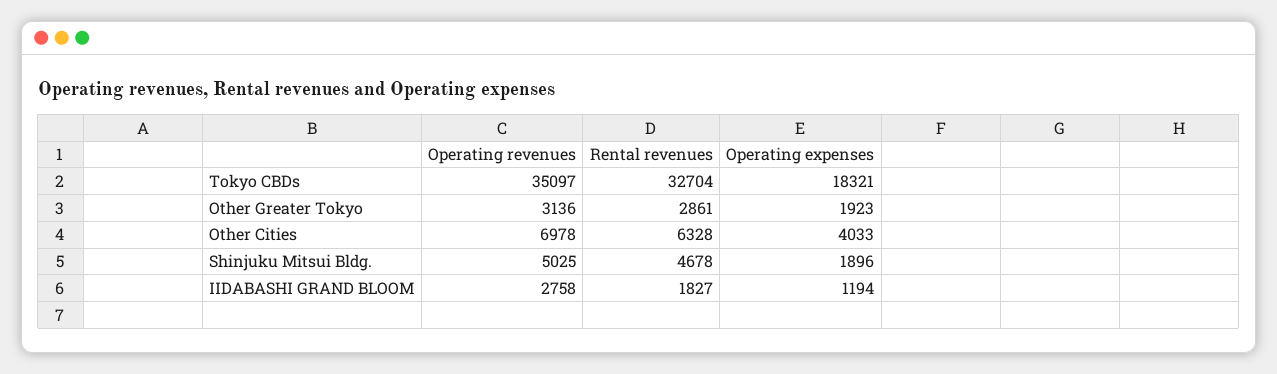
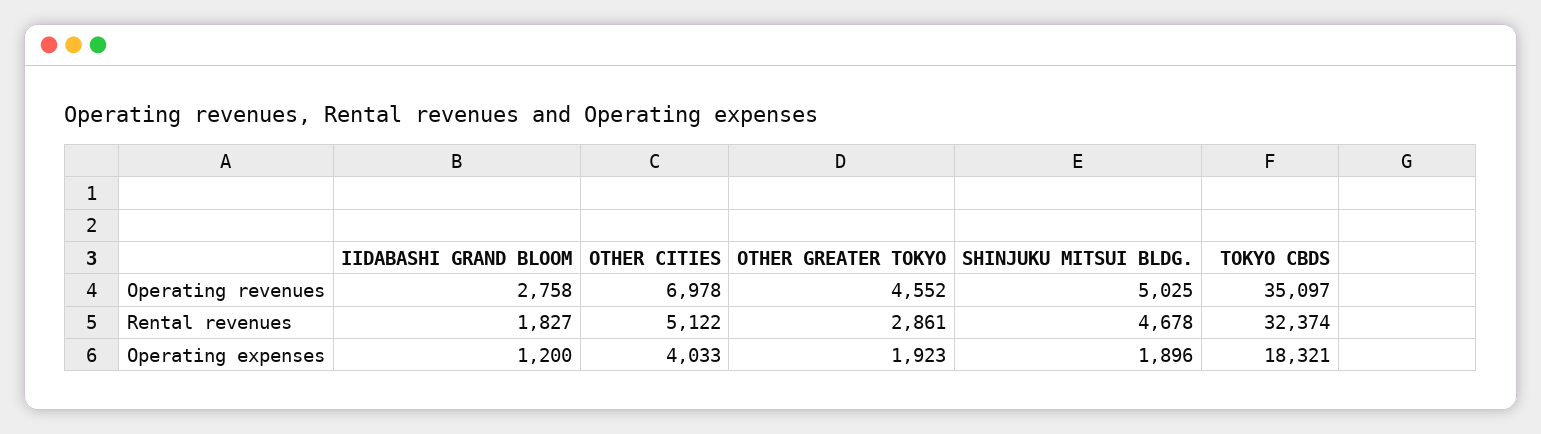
  {
    "Operating revenues": {
      "Tokyo CBDs": 35097,
-     "Other Greater Tokyo": 3136,
+     "Other Greater Tokyo": 4552,
      "Other Cities": 6978,
      "Shinjuku Mitsui Bldg.": 5025,
      "IIDABASHI GRAND BLOOM": 2758
    },
    "Rental revenues": {
-     "Tokyo CBDs": 32704,
+     "Tokyo CBDs": 32374,
      "Other Greater Tokyo": 2861,
-     "Other Cities": 6328,
+     "Other Cities": 5122,
      "Shinjuku Mitsui Bldg.": 4678,
      "IIDABASHI GRAND BLOOM": 1827
    },
    "Operating expenses": {
      "Tokyo CBDs": 18321,
      "Other Greater Tokyo": 1923,
      "Other Cities": 4033,
      "Shinjuku Mitsui Bldg.": 1896,
-     "IIDABASHI GRAND BLOOM": 1194
+     "IIDABASHI GRAND BLOOM": 1200
    }
  }

